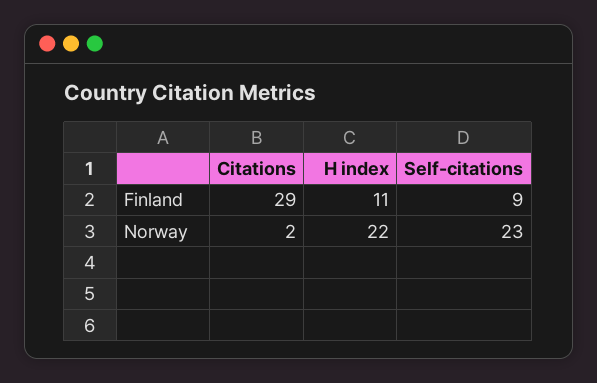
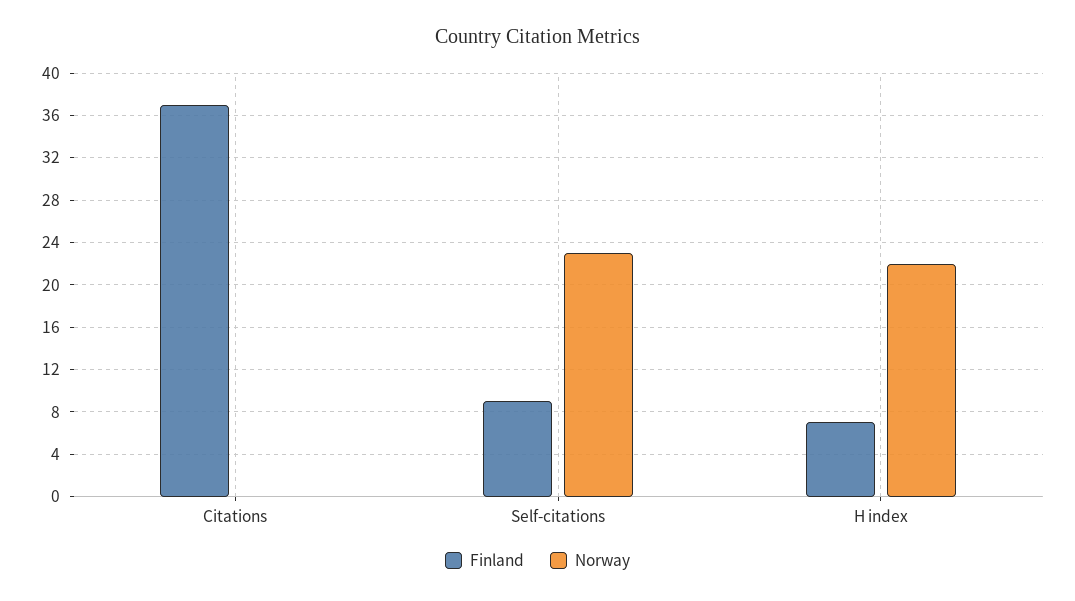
  {
    "Finland": {
-     "Citations": 29,
+     "Citations": 37,
-     "H index": 11,
+     "H index": 7,
      "Self-citations": 9
    },
    "Norway": {
-     "Citations": 2,
+     "Citations": 0,
      "H index": 22,
      "Self-citations": 23
    }
  }

